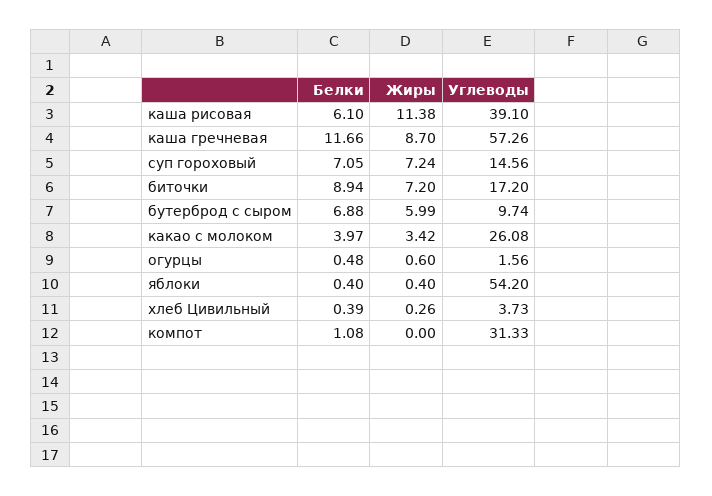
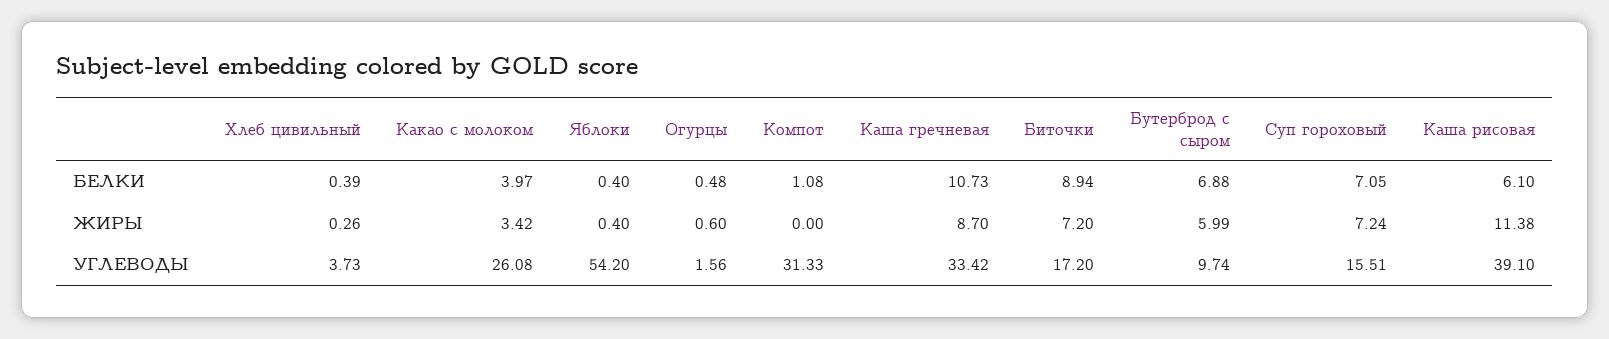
  {
    "Белки": {
      "каша рисовая": 6.1,
-     "каша гречневая": 11.66,
+     "каша гречневая": 10.73,
      "суп гороховый": 7.05,
      "биточки": 8.94,
      "бутерброд с сыром": 6.88,
      "какао с молоком": 3.97,
      "огурцы": 0.48,
      "яблоки": 0.4,
      "хлеб Цивильный": 0.39,
      "компот": 1.08
    },
    "Жиры": {
      "каша рисовая": 11.38,
      "каша гречневая": 8.7,
      "суп гороховый": 7.24,
      "биточки": 7.2,
      "бутерброд с сыром": 5.99,
      "какао с молоком": 3.42,
      "огурцы": 0.6,
      "яблоки": 0.4,
      "хлеб Цивильный": 0.26,
      "компот": 0
    },
    "Углеводы": {
      "каша рисовая": 39.1,
-     "каша гречневая": 57.26,
+     "каша гречневая": 33.42,
-     "суп гороховый": 14.56,
+     "суп гороховый": 15.51,
      "биточки": 17.2,
      "бутерброд с сыром": 9.74,
      "какао с молоком": 26.08,
      "огурцы": 1.56,
      "яблоки": 54.2,
      "хлеб Цивильный": 3.73,
      "компот": 31.33
    }
  }

